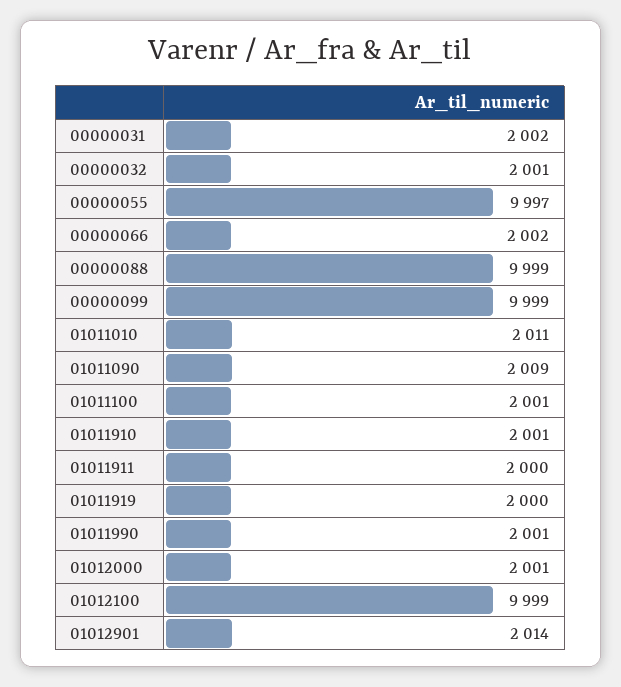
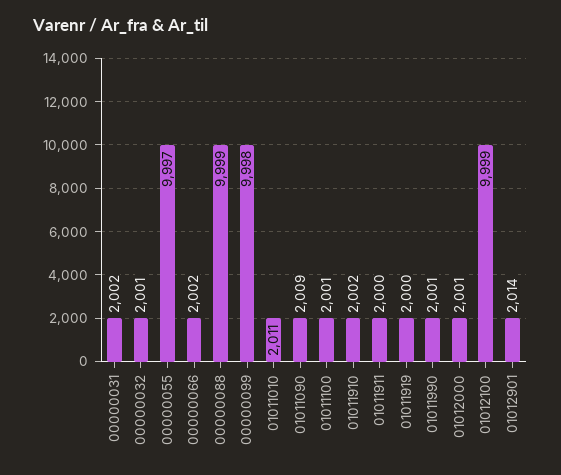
  {
    "00000031": 2002,
    "00000032": 2001,
    "00000055": 9997,
    "00000066": 2002,
    "00000088": 9999,
-   "00000099": 9999,
+   "00000099": 9998,
    "01011010": 2011,
    "01011090": 2009,
    "01011100": 2001,
-   "01011910": 2001,
+   "01011910": 2002,
    "01011911": 2000,
    "01011919": 2000,
    "01011990": 2001,
    "01012000": 2001,
    "01012100": 9999,
    "01012901": 2014
  }

